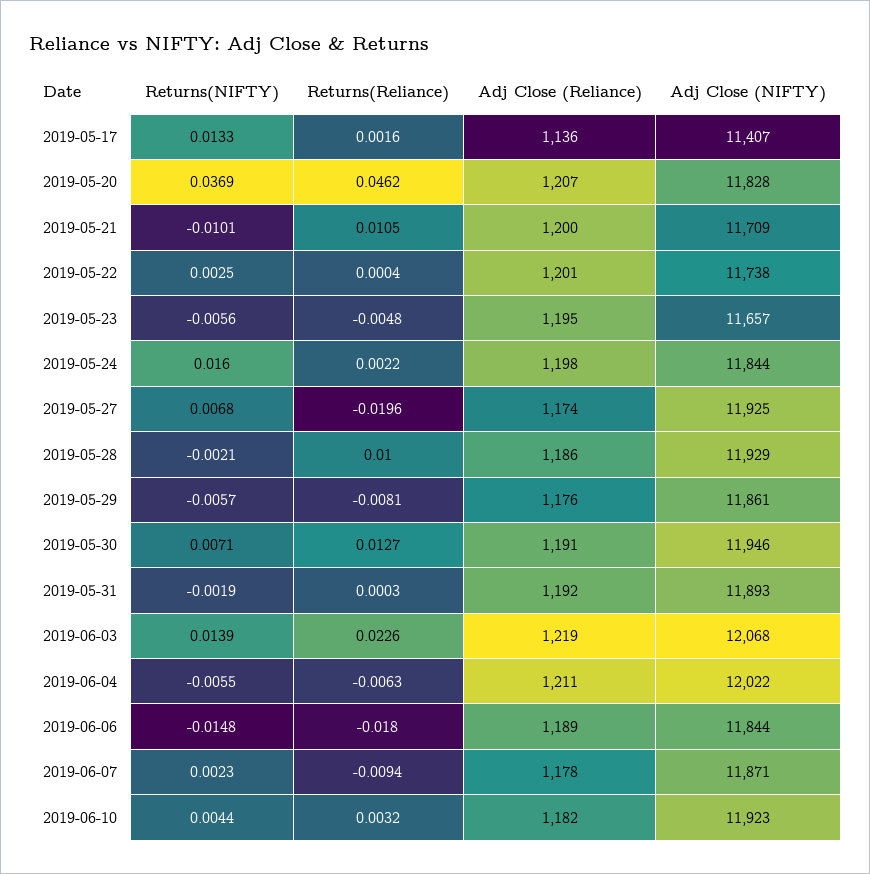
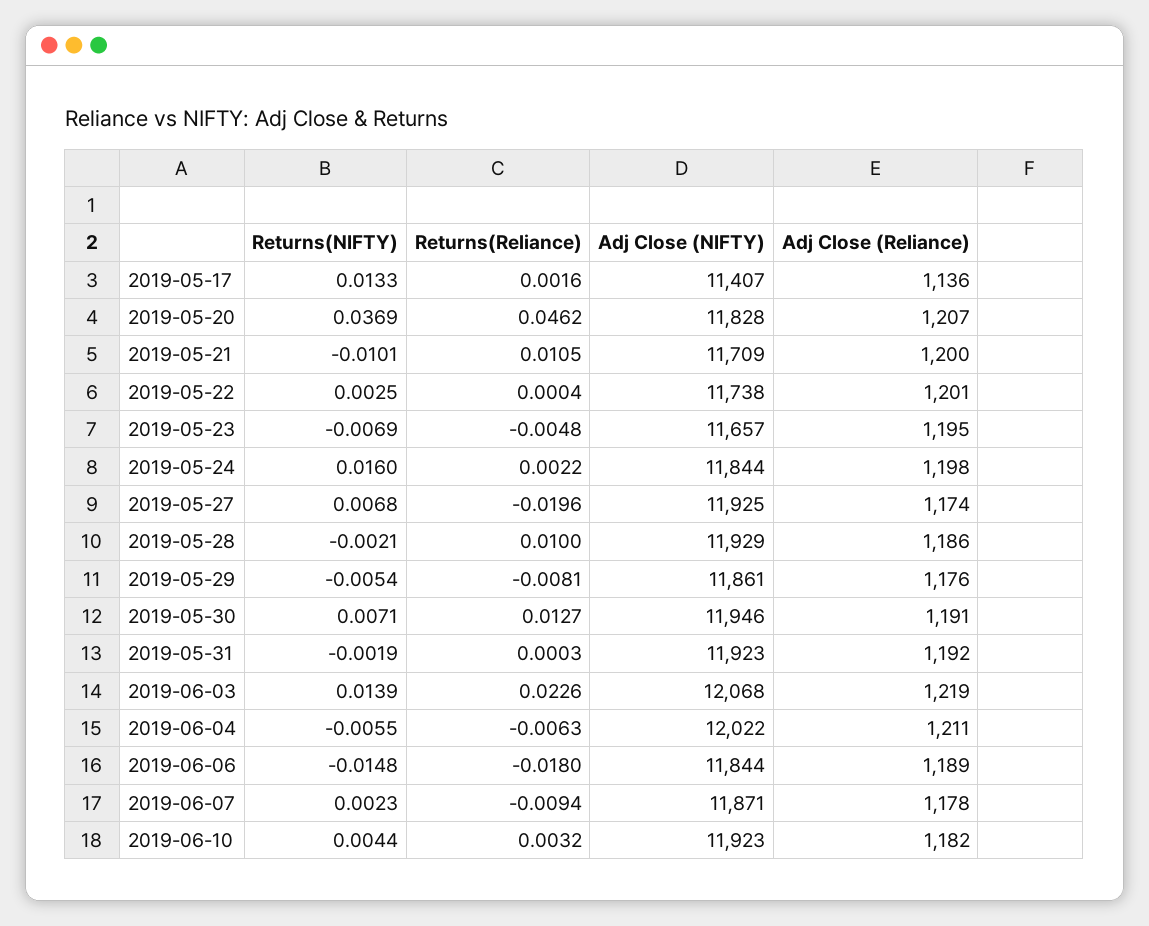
  {
    "Returns(NIFTY)": {
      "2019-05-17": 0.0133,
      "2019-05-20": 0.0369,
      "2019-05-21": -0.0101,
      "2019-05-22": 0.0025,
-     "2019-05-23": -0.0056,
+     "2019-05-23": -0.0069,
      "2019-05-24": 0.016,
      "2019-05-27": 0.0068,
      "2019-05-28": -0.0021,
-     "2019-05-29": -0.0057,
+     "2019-05-29": -0.0054,
      "2019-05-30": 0.0071,
      "2019-05-31": -0.0019,
      "2019-06-03": 0.0139,
      "2019-06-04": -0.0055,
      "2019-06-06": -0.0148,
      "2019-06-07": 0.0023,
      "2019-06-10": 0.0044
    },
    "Returns(Reliance)": {
      "2019-05-17": 0.0016,
      "2019-05-20": 0.0462,
      "2019-05-21": 0.0105,
      "2019-05-22": 0.0004,
      "2019-05-23": -0.0048,
      "2019-05-24": 0.0022,
      "2019-05-27": -0.0196,
      "2019-05-28": 0.01,
      "2019-05-29": -0.0081,
      "2019-05-30": 0.0127,
      "2019-05-31": 0.0003,
      "2019-06-03": 0.0226,
      "2019-06-04": -0.0063,
      "2019-06-06": -0.018,
      "2019-06-07": -0.0094,
      "2019-06-10": 0.0032
    },
    "Adj Close (Reliance)": {
      "2019-05-17": 1136,
      "2019-05-20": 1207,
      "2019-05-21": 1200,
      "2019-05-22": 1201,
      "2019-05-23": 1195,
      "2019-05-24": 1198,
      "2019-05-27": 1174,
      "2019-05-28": 1186,
      "2019-05-29": 1176,
      "2019-05-30": 1191,
      "2019-05-31": 1192,
      "2019-06-03": 1219,
      "2019-06-04": 1211,
      "2019-06-06": 1189,
      "2019-06-07": 1178,
      "2019-06-10": 1182
    },
    "Adj Close (NIFTY)": {
      "2019-05-17": 11407,
      "2019-05-20": 11828,
      "2019-05-21": 11709,
      "2019-05-22": 11738,
      "2019-05-23": 11657,
      "2019-05-24": 11844,
      "2019-05-27": 11925,
      "2019-05-28": 11929,
      "2019-05-29": 11861,
      "2019-05-30": 11946,
-     "2019-05-31": 11893,
+     "2019-05-31": 11923,
      "2019-06-03": 12068,
      "2019-06-04": 12022,
      "2019-06-06": 11844,
      "2019-06-07": 11871,
      "2019-06-10": 11923
    }
  }

